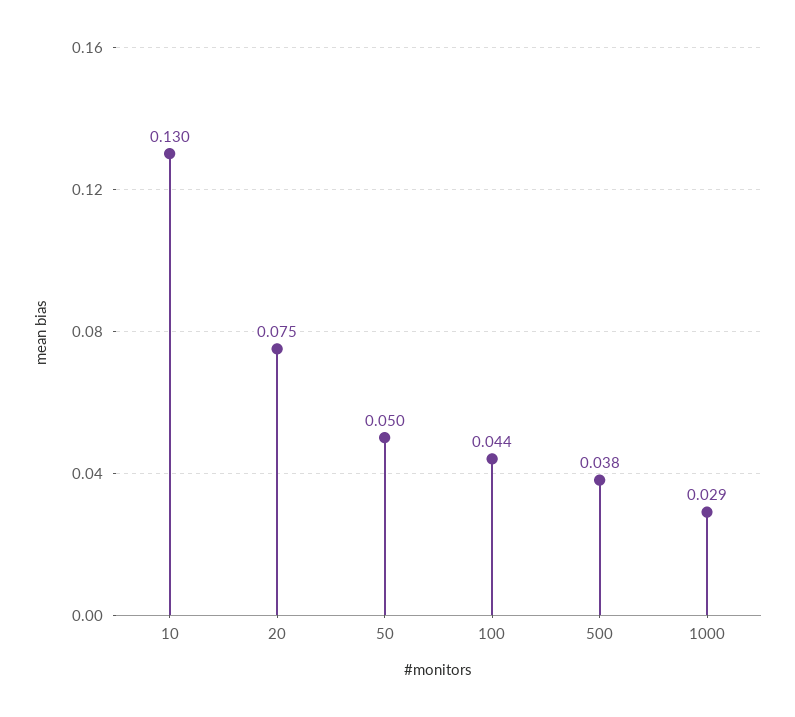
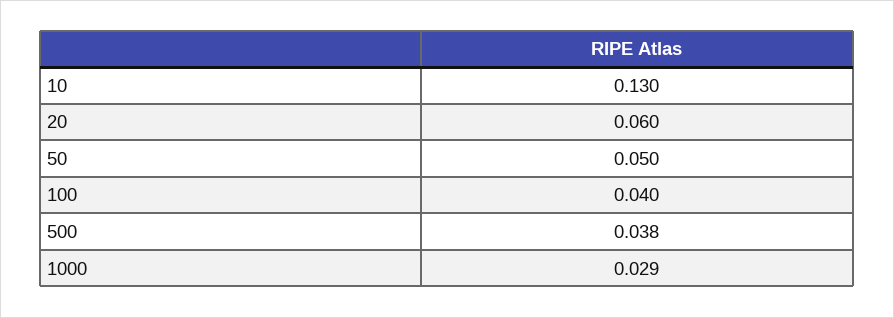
  {
    "10": 0.13,
-   "20": 0.075,
+   "20": 0.06,
    "50": 0.05,
-   "100": 0.044,
+   "100": 0.04,
    "500": 0.038,
    "1000": 0.029
  }

